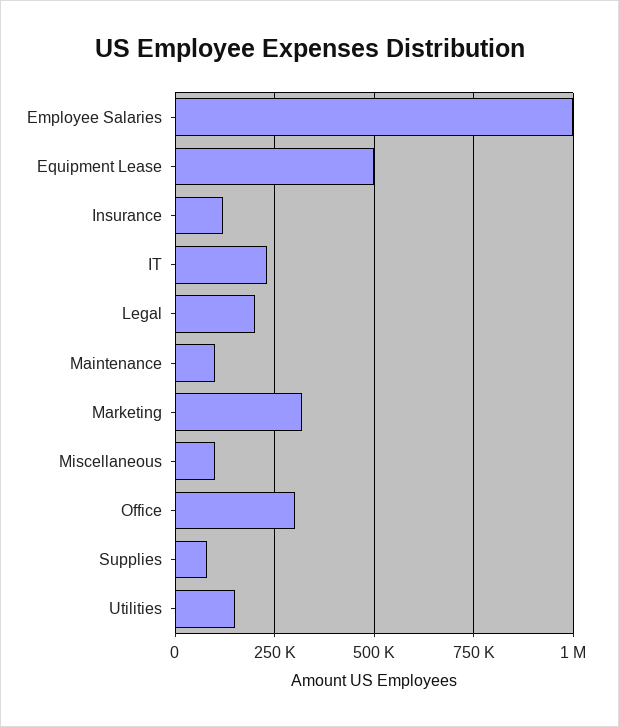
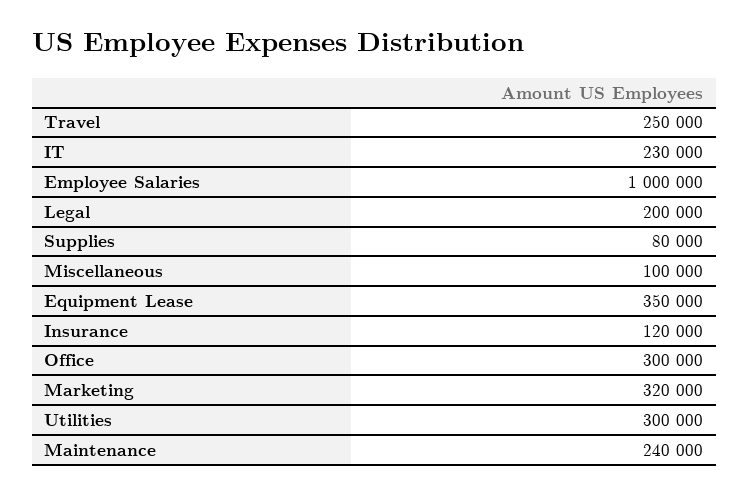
  {
    "Employee Salaries": 1000000,
-   "Equipment Lease": 500000,
+   "Equipment Lease": 350000,
    "Insurance": 120000,
    "IT": 230000,
    "Legal": 200000,
-   "Maintenance": 100000,
+   "Maintenance": 240000,
    "Marketing": 320000,
    "Miscellaneous": 100000,
    "Office": 300000,
    "Supplies": 80000,
-   "Utilities": 150000
+   "Utilities": 300000,
+   "Travel": 250000
  }

